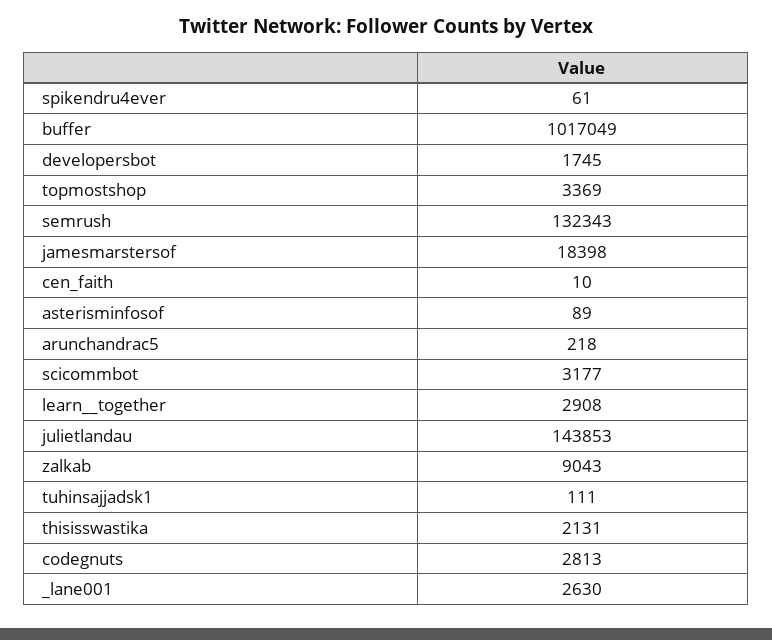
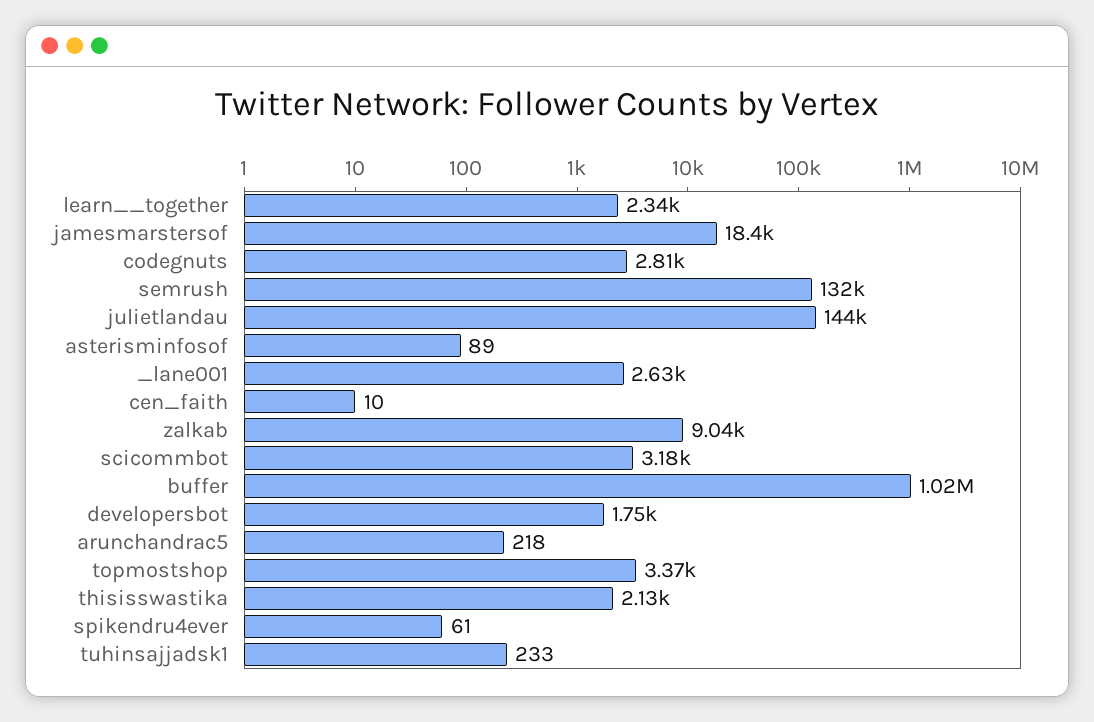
  {
    "spikendru4ever": 61,
    "buffer": 1017049,
    "developersbot": 1745,
    "topmostshop": 3369,
    "semrush": 132343,
    "jamesmarstersof": 18398,
    "cen_faith": 10,
    "asterisminfosof": 89,
    "arunchandrac5": 218,
    "scicommbot": 3177,
-   "learn__together": 2908,
+   "learn__together": 2340,
    "julietlandau": 143853,
    "zalkab": 9043,
-   "tuhinsajjadsk1": 111,
+   "tuhinsajjadsk1": 233,
    "thisisswastika": 2131,
    "codegnuts": 2813,
    "_lane001": 2630
  }

